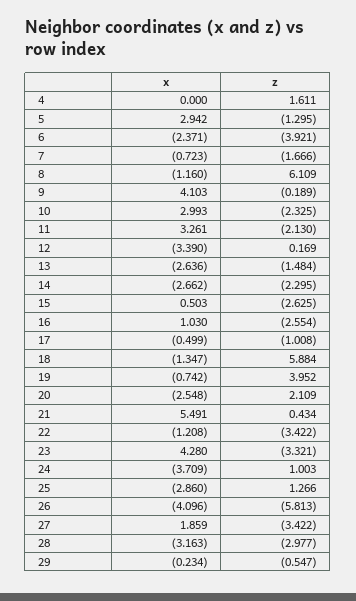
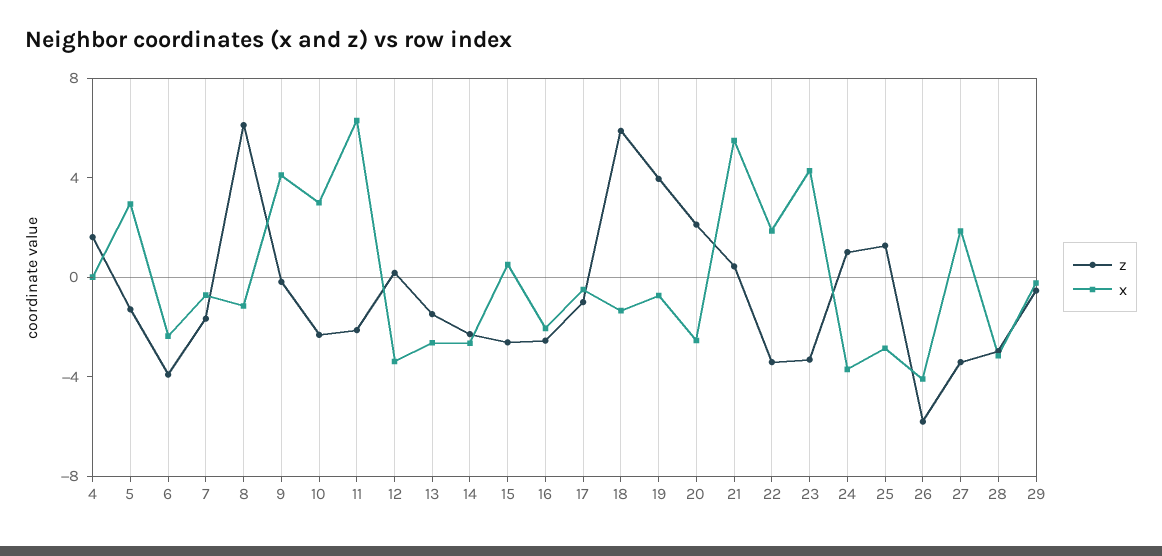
  {
    "x": {
      "4": 0,
      "5": 2.942,
      "6": -2.371,
      "7": -0.723,
      "8": -1.16,
      "9": 4.103,
      "10": 2.993,
-     "11": 3.261,
+     "11": 6,
      "12": -3.39,
      "13": -2.636,
      "14": -2.662,
      "15": 0.503,
-     "16": 1.03,
+     "16": -2,
      "17": -0.499,
      "18": -1.347,
      "19": -0.742,
      "20": -2.548,
      "21": 5.491,
-     "22": -1.208,
+     "22": 2,
      "23": 4.28,
      "24": -3.709,
      "25": -2.86,
      "26": -4.096,
      "27": 1.859,
      "28": -3.163,
      "29": -0.234
    },
    "z": {
      "4": 1.611,
      "5": -1.295,
      "6": -3.921,
      "7": -1.666,
      "8": 6.109,
      "9": -0.189,
      "10": -2.325,
      "11": -2.13,
      "12": 0.169,
      "13": -1.484,
      "14": -2.295,
      "15": -2.625,
      "16": -2.554,
      "17": -1.008,
      "18": 5.884,
      "19": 3.952,
      "20": 2.109,
      "21": 0.434,
      "22": -3.422,
      "23": -3.321,
      "24": 1.003,
      "25": 1.266,
      "26": -5.813,
      "27": -3.422,
      "28": -2.977,
      "29": -0.547
    }
  }

